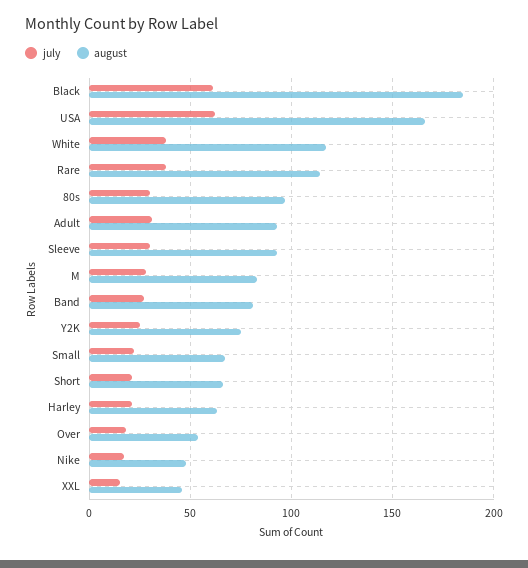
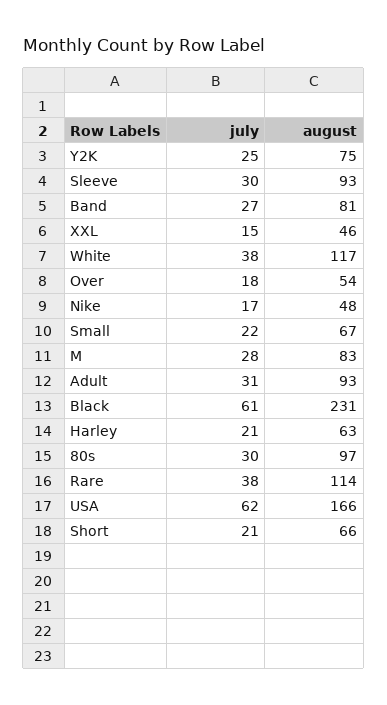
  {
    "july": {
      "Black": 61,
      "USA": 62,
      "White": 38,
      "Rare": 38,
      "80s": 30,
      "Adult": 31,
      "Sleeve": 30,
      "M": 28,
      "Band": 27,
      "Y2K": 25,
      "Small": 22,
      "Short": 21,
      "Harley": 21,
      "Over": 18,
      "Nike": 17,
      "XXL": 15
    },
    "august": {
-     "Black": 185,
+     "Black": 231,
      "USA": 166,
      "White": 117,
      "Rare": 114,
      "80s": 97,
      "Adult": 93,
      "Sleeve": 93,
      "M": 83,
      "Band": 81,
      "Y2K": 75,
      "Small": 67,
      "Short": 66,
      "Harley": 63,
      "Over": 54,
      "Nike": 48,
      "XXL": 46
    }
  }

